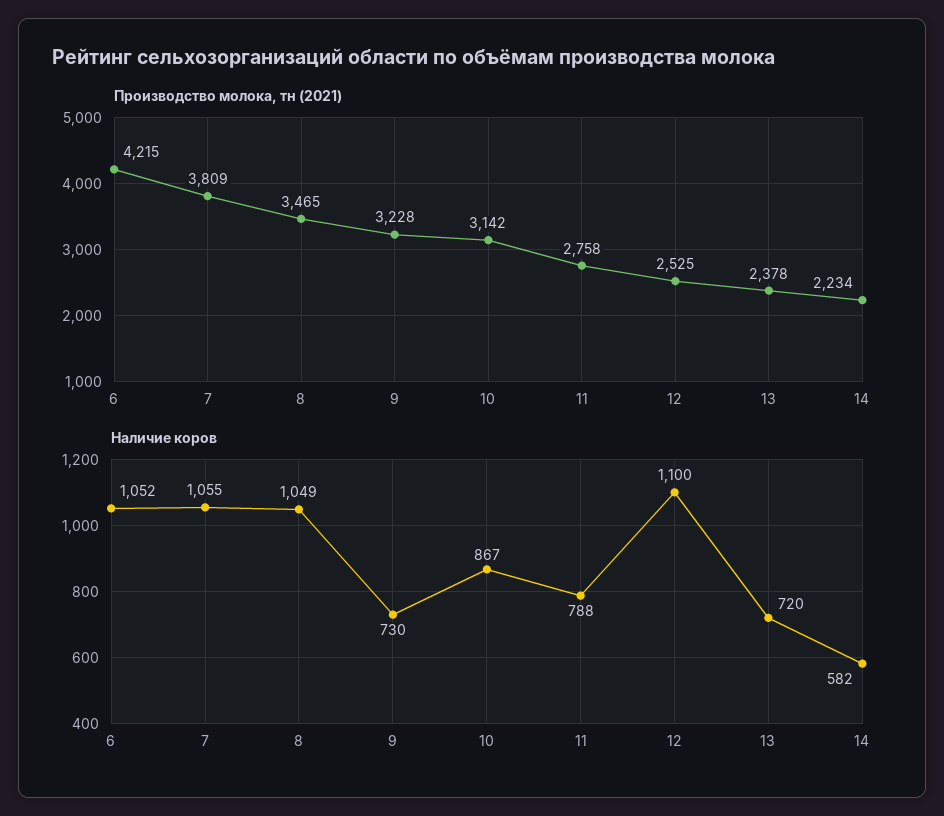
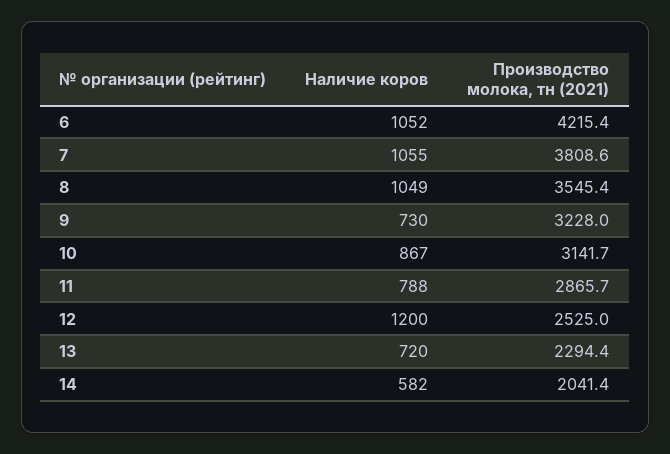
  {
    "Производство молока, тн (2021)": {
      "6": 4215.4,
      "7": 3808.6,
-     "8": 3465,
+     "8": 3545.4,
      "9": 3228,
      "10": 3141.7,
-     "11": 2758,
+     "11": 2865.7,
      "12": 2525,
-     "13": 2378,
+     "13": 2294.4,
-     "14": 2234
+     "14": 2041.4
    },
    "Наличие коров": {
      "6": 1052,
      "7": 1055,
      "8": 1049,
      "9": 730,
      "10": 867,
      "11": 788,
-     "12": 1100,
+     "12": 1200,
      "13": 720,
      "14": 582
    }
  }

